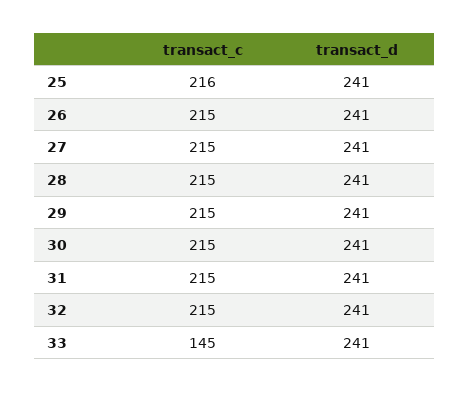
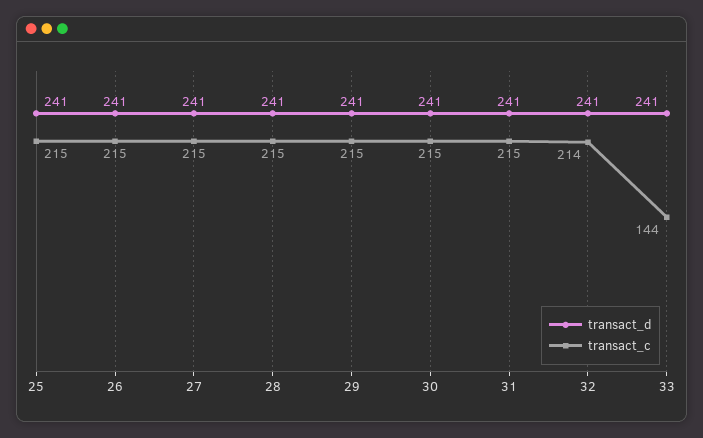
  {
    "transact_c": {
-     "25": 216,
+     "25": 215,
      "26": 215,
      "27": 215,
      "28": 215,
      "29": 215,
      "30": 215,
      "31": 215,
-     "32": 215,
+     "32": 214,
-     "33": 145
+     "33": 144
    },
    "transact_d": {
      "25": 241,
      "26": 241,
      "27": 241,
      "28": 241,
      "29": 241,
      "30": 241,
      "31": 241,
      "32": 241,
      "33": 241
    }
  }

